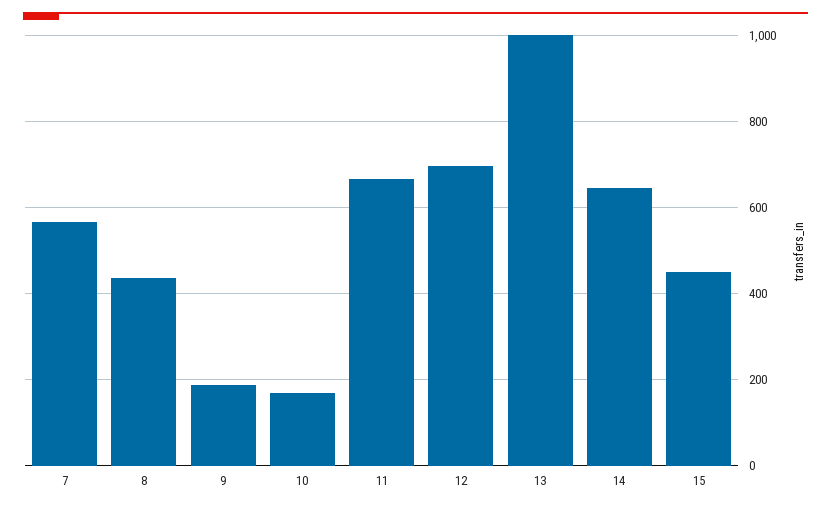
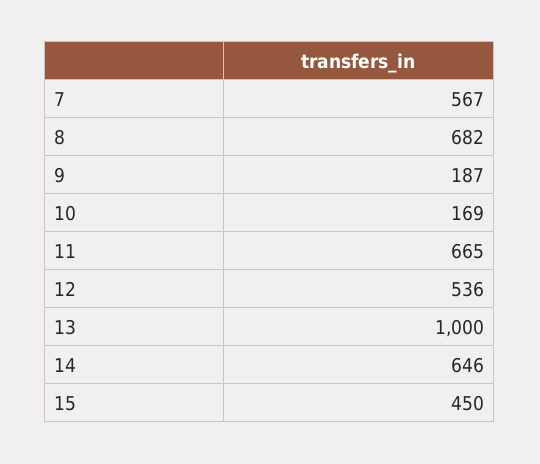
  {
    "7": 567,
-   "8": 440,
+   "8": 682,
    "9": 187,
    "10": 169,
    "11": 665,
-   "12": 700,
+   "12": 536,
    "13": 1000,
    "14": 646,
    "15": 450
  }

